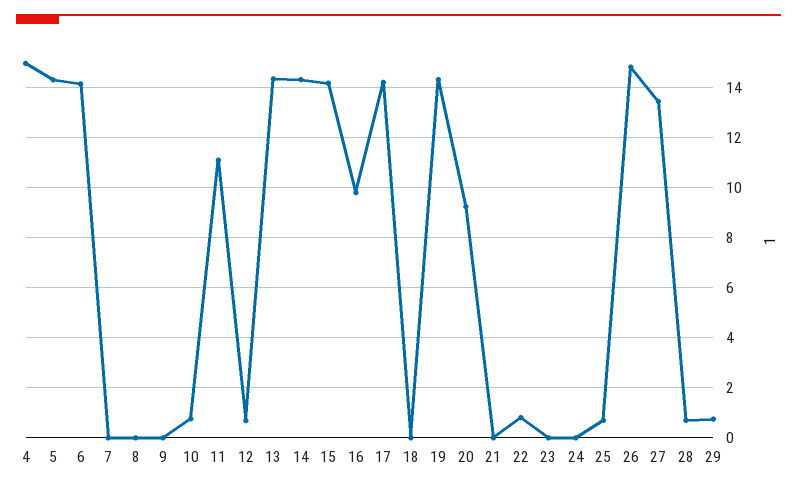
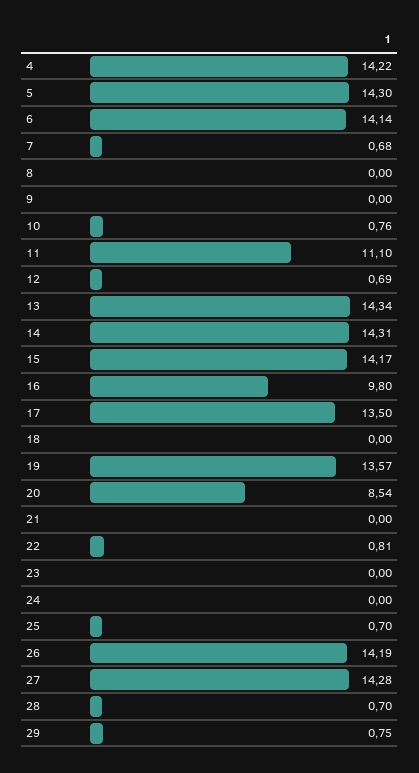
  {
-   "4": 15,
+   "4": 14.22,
    "5": 14.3,
    "6": 14.14,
-   "7": 0,
+   "7": 0.68,
    "8": 0,
    "9": 0,
    "10": 0.76,
    "11": 11.1,
    "12": 0.69,
    "13": 14.34,
    "14": 14.31,
    "15": 14.17,
    "16": 9.8,
-   "17": 14.25,
+   "17": 13.5,
    "18": 0,
-   "19": 14.25,
+   "19": 13.57,
-   "20": 9.25,
+   "20": 8.54,
    "21": 0,
    "22": 0.81,
    "23": 0,
    "24": 0,
    "25": 0.7,
-   "26": 14.75,
+   "26": 14.19,
-   "27": 13.5,
+   "27": 14.28,
    "28": 0.7,
    "29": 0.75
  }

